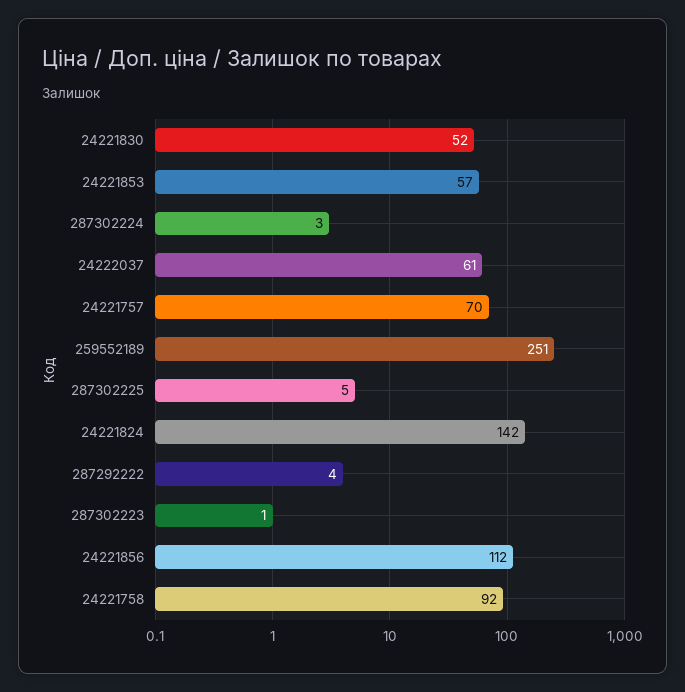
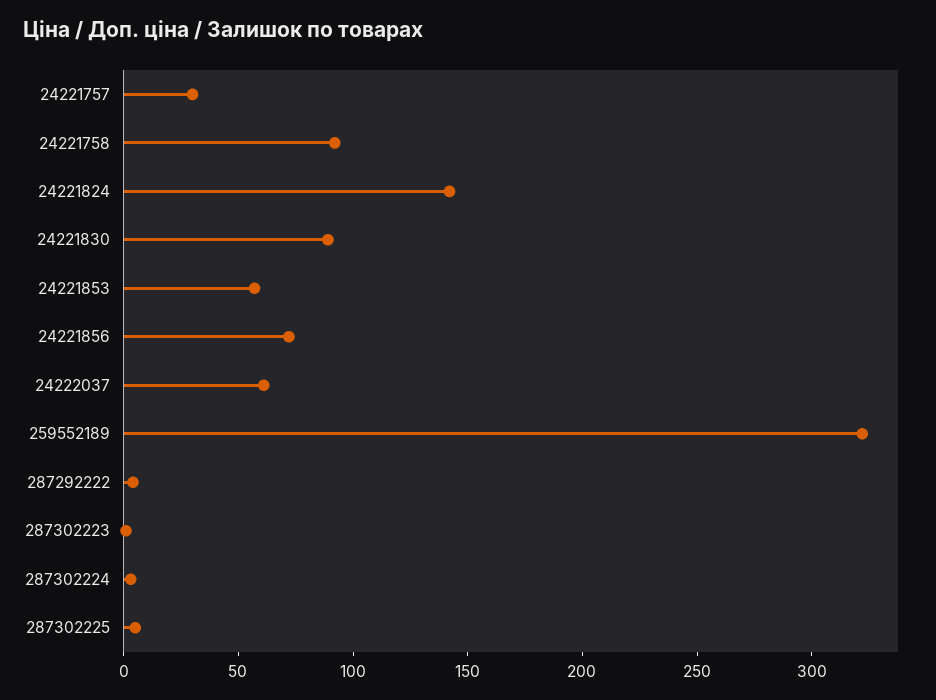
  {
-   "24221830": 52,
+   "24221830": 90,
    "24221853": 57,
    "287302224": 3,
    "24222037": 61,
-   "24221757": 70,
+   "24221757": 30,
-   "259552189": 251,
+   "259552189": 320,
    "287302225": 5,
    "24221824": 142,
    "287292222": 4,
    "287302223": 1,
-   "24221856": 112,
+   "24221856": 70,
    "24221758": 92
  }

